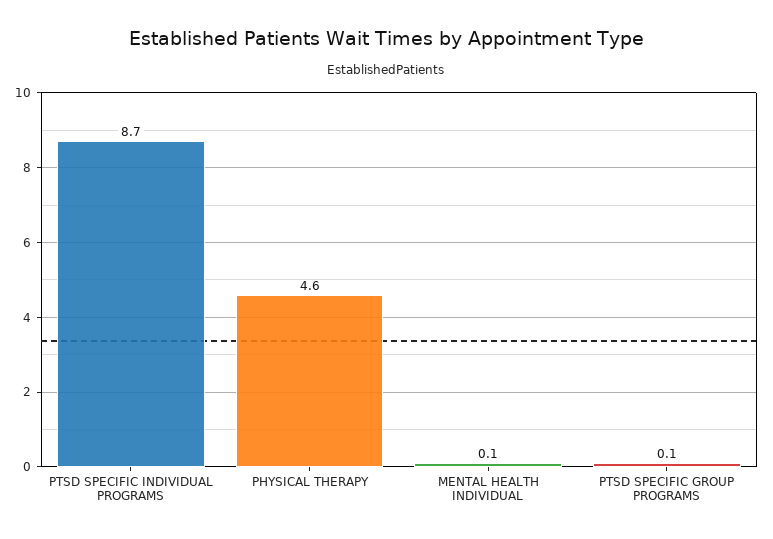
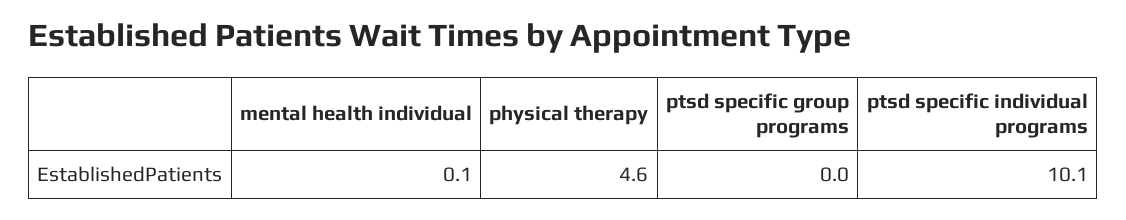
  {
-   "PTSD SPECIFIC INDIVIDUAL PROGRAMS": 8.7,
+   "PTSD SPECIFIC INDIVIDUAL PROGRAMS": 10.1,
    "PHYSICAL THERAPY": 4.6,
    "MENTAL HEALTH INDIVIDUAL": 0.1,
-   "PTSD SPECIFIC GROUP PROGRAMS": 0.1
+   "PTSD SPECIFIC GROUP PROGRAMS": 0
  }

